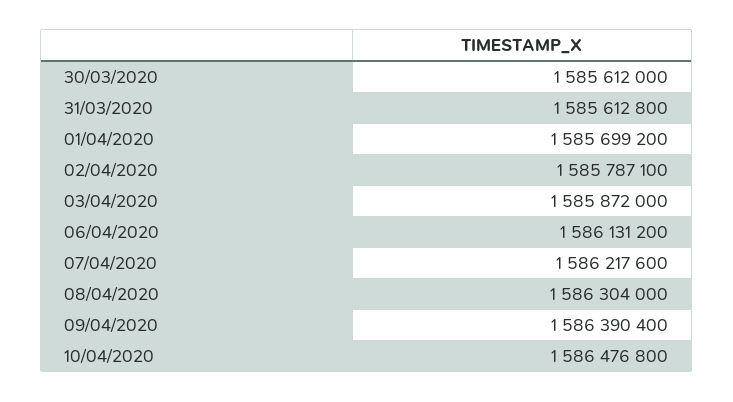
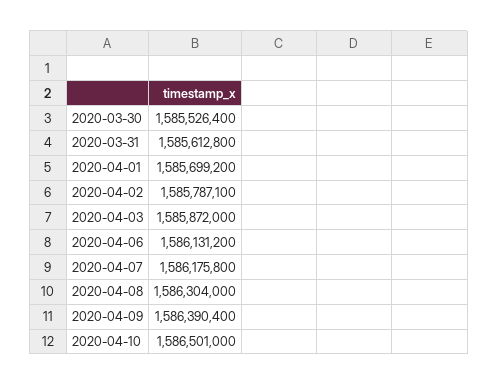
  {
-   "30/03/2020": 1585612000,
+   "30/03/2020": 1585526400,
    "31/03/2020": 1585612800,
    "01/04/2020": 1585699200,
    "02/04/2020": 1585787100,
    "03/04/2020": 1585872000,
    "06/04/2020": 1586131200,
-   "07/04/2020": 1586217600,
+   "07/04/2020": 1586175800,
    "08/04/2020": 1586304000,
    "09/04/2020": 1586390400,
-   "10/04/2020": 1586476800
+   "10/04/2020": 1586501000
  }

